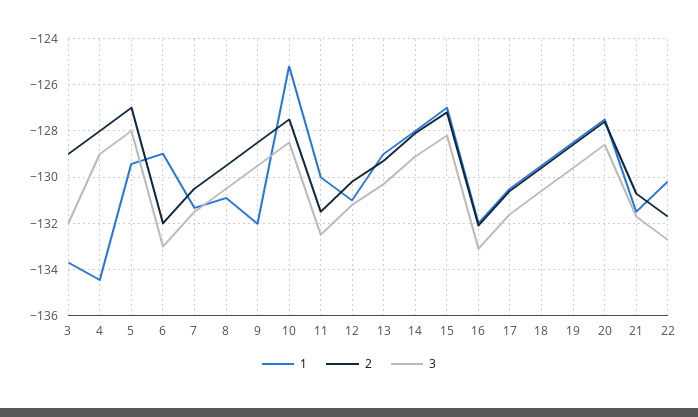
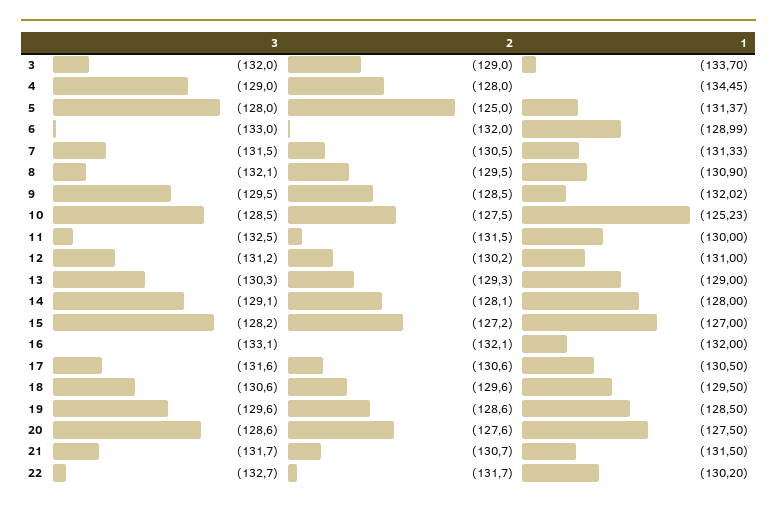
  {
    "1": {
      "3": -133.7,
      "4": -134.45,
-     "5": -129.5,
+     "5": -131.37,
      "6": -128.99,
      "7": -131.33,
      "8": -130.9,
      "9": -132.02,
      "10": -125.23,
      "11": -130,
      "12": -131,
      "13": -129,
      "14": -128,
      "15": -127,
      "16": -132,
      "17": -130.5,
      "18": -129.5,
      "19": -128.5,
      "20": -127.5,
      "21": -131.5,
      "22": -130.2
    },
    "2": {
      "3": -129,
      "4": -128,
-     "5": -127,
+     "5": -125,
      "6": -132,
      "7": -130.5,
      "8": -129.5,
      "9": -128.5,
      "10": -127.5,
      "11": -131.5,
      "12": -130.2,
      "13": -129.3,
      "14": -128.1,
      "15": -127.2,
      "16": -132.1,
      "17": -130.6,
      "18": -129.6,
      "19": -128.6,
      "20": -127.6,
      "21": -130.7,
      "22": -131.7
    },
    "3": {
      "3": -132,
      "4": -129,
      "5": -128,
      "6": -133,
      "7": -131.5,
-     "8": -130.5,
+     "8": -132.1,
      "9": -129.5,
      "10": -128.5,
      "11": -132.5,
      "12": -131.2,
      "13": -130.3,
      "14": -129.1,
      "15": -128.2,
      "16": -133.1,
      "17": -131.6,
      "18": -130.6,
      "19": -129.6,
      "20": -128.6,
      "21": -131.7,
      "22": -132.7
    }
  }

